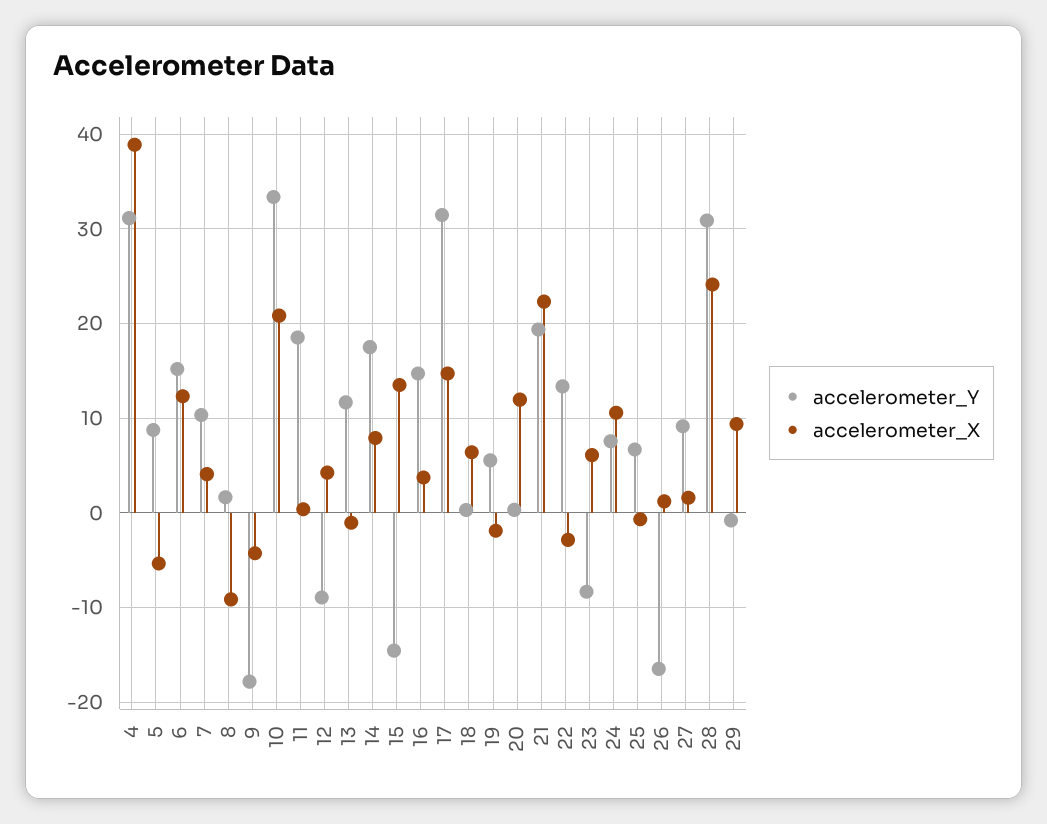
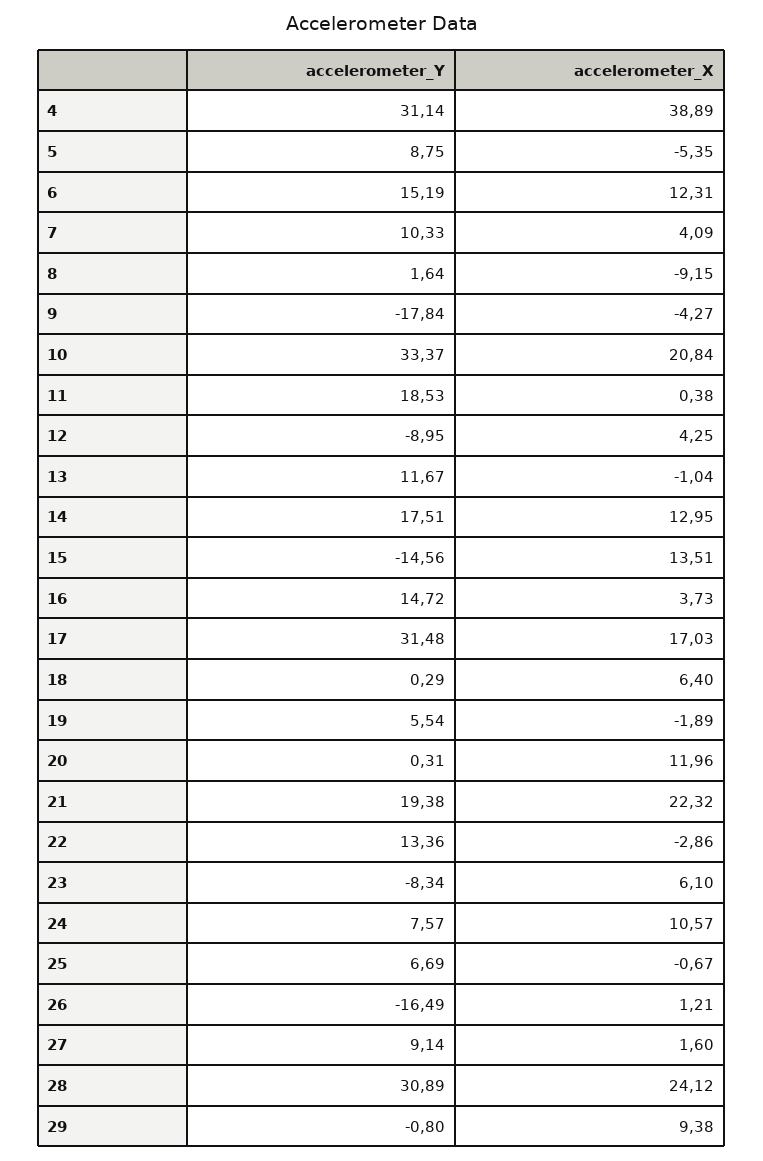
  {
    "accelerometer_Y": {
      "4": 31.14,
      "5": 8.75,
      "6": 15.19,
      "7": 10.33,
      "8": 1.64,
      "9": -17.84,
      "10": 33.37,
      "11": 18.53,
      "12": -8.95,
      "13": 11.67,
      "14": 17.51,
      "15": -14.56,
      "16": 14.72,
      "17": 31.48,
      "18": 0.29,
      "19": 5.54,
      "20": 0.31,
      "21": 19.38,
      "22": 13.36,
      "23": -8.34,
      "24": 7.57,
      "25": 6.69,
      "26": -16.49,
      "27": 9.14,
      "28": 30.89,
      "29": -0.8
    },
    "accelerometer_X": {
      "4": 38.89,
      "5": -5.35,
      "6": 12.31,
      "7": 4.09,
      "8": -9.15,
      "9": -4.27,
      "10": 20.84,
      "11": 0.38,
      "12": 4.25,
      "13": -1.04,
-     "14": 8,
+     "14": 12.95,
      "15": 13.51,
      "16": 3.73,
-     "17": 15,
+     "17": 17.03,
      "18": 6.4,
      "19": -1.89,
      "20": 11.96,
      "21": 22.32,
      "22": -2.86,
      "23": 6.1,
      "24": 10.57,
      "25": -0.67,
      "26": 1.21,
      "27": 1.6,
      "28": 24.12,
      "29": 9.38
    }
  }

